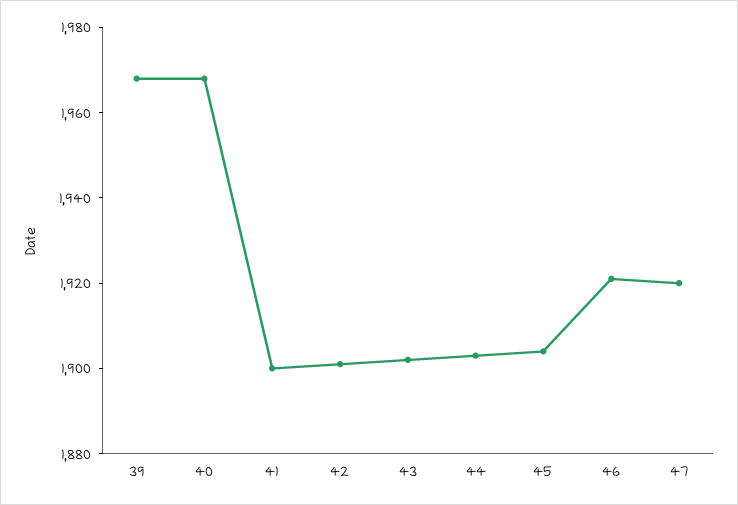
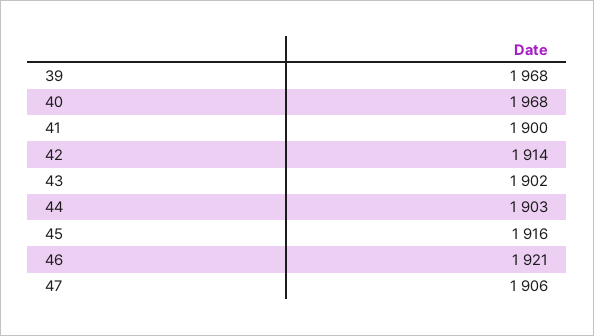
  {
    "39": 1968,
    "40": 1968,
    "41": 1900,
-   "42": 1900,
+   "42": 1914,
    "43": 1902,
    "44": 1903,
-   "45": 1905,
+   "45": 1916,
    "46": 1921,
-   "47": 1920
+   "47": 1906
  }

